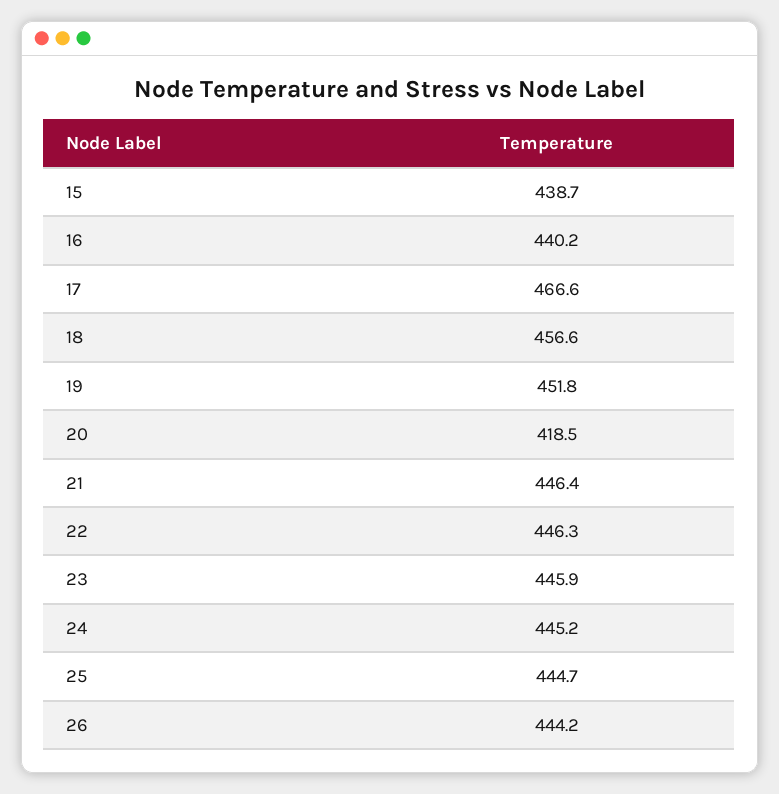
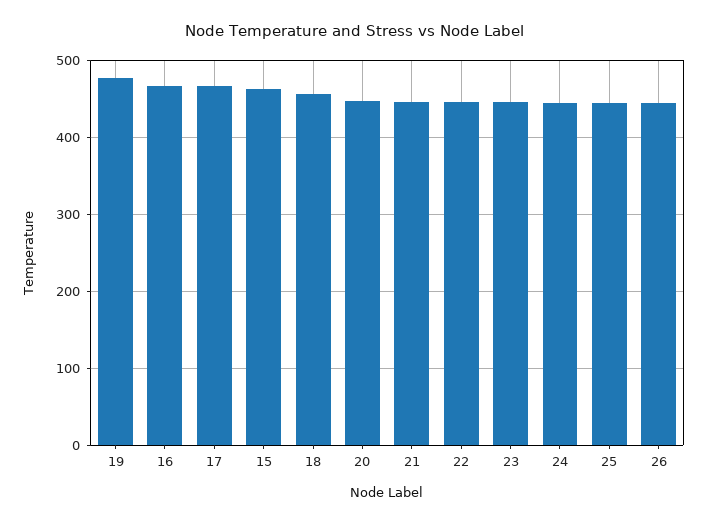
  {
-   "15": 438.7,
+   "15": 460,
-   "16": 440.2,
+   "16": 470,
    "17": 466.6,
    "18": 456.6,
-   "19": 451.8,
+   "19": 480,
-   "20": 418.5,
+   "20": 450,
    "21": 446.4,
    "22": 446.3,
    "23": 445.9,
    "24": 445.2,
    "25": 444.7,
    "26": 444.2
  }

